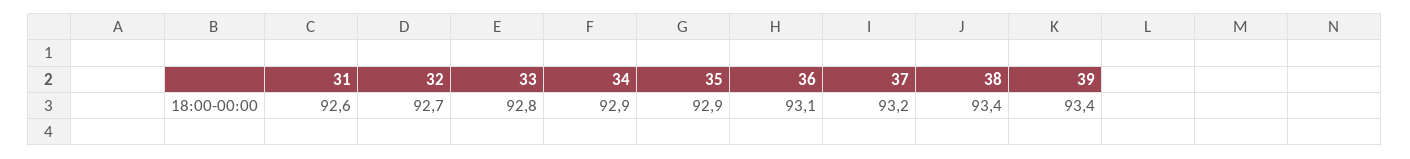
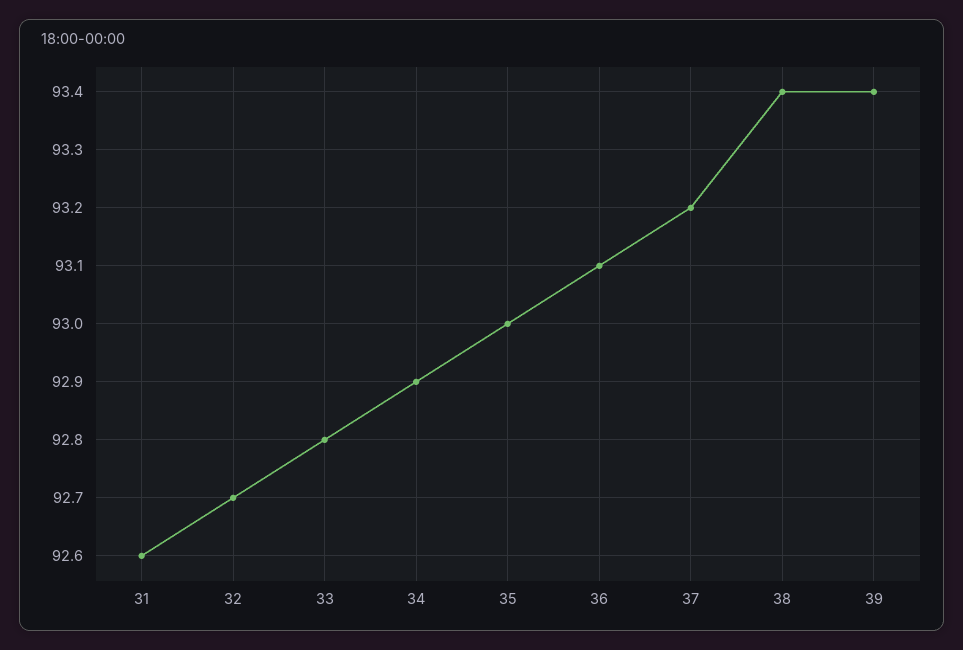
  {
    "31": 92.6,
    "32": 92.7,
    "33": 92.8,
    "34": 92.9,
-   "35": 92.9,
+   "35": 93,
    "36": 93.1,
    "37": 93.2,
    "38": 93.4,
    "39": 93.4
  }

